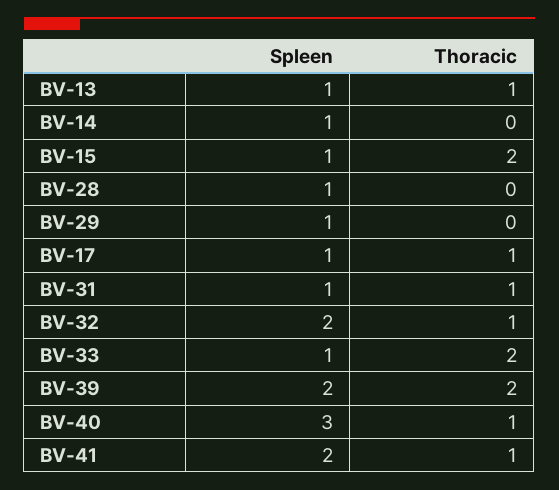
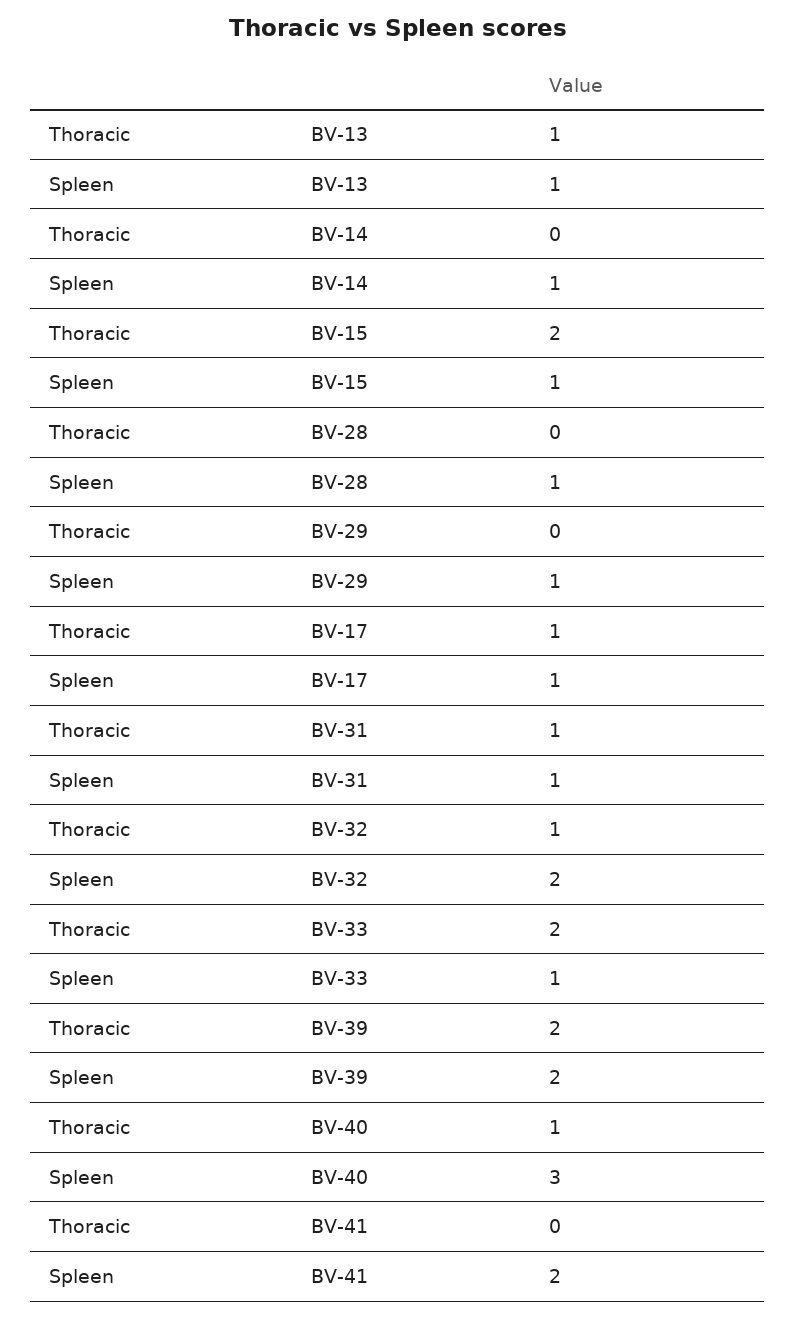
  {
    "Spleen": {
      "BV-13": 1,
      "BV-14": 1,
      "BV-15": 1,
      "BV-28": 1,
      "BV-29": 1,
      "BV-17": 1,
      "BV-31": 1,
      "BV-32": 2,
      "BV-33": 1,
      "BV-39": 2,
      "BV-40": 3,
      "BV-41": 2
    },
    "Thoracic": {
      "BV-13": 1,
      "BV-14": 0,
      "BV-15": 2,
      "BV-28": 0,
      "BV-29": 0,
      "BV-17": 1,
      "BV-31": 1,
      "BV-32": 1,
      "BV-33": 2,
      "BV-39": 2,
      "BV-40": 1,
-     "BV-41": 1
+     "BV-41": 0
    }
  }

